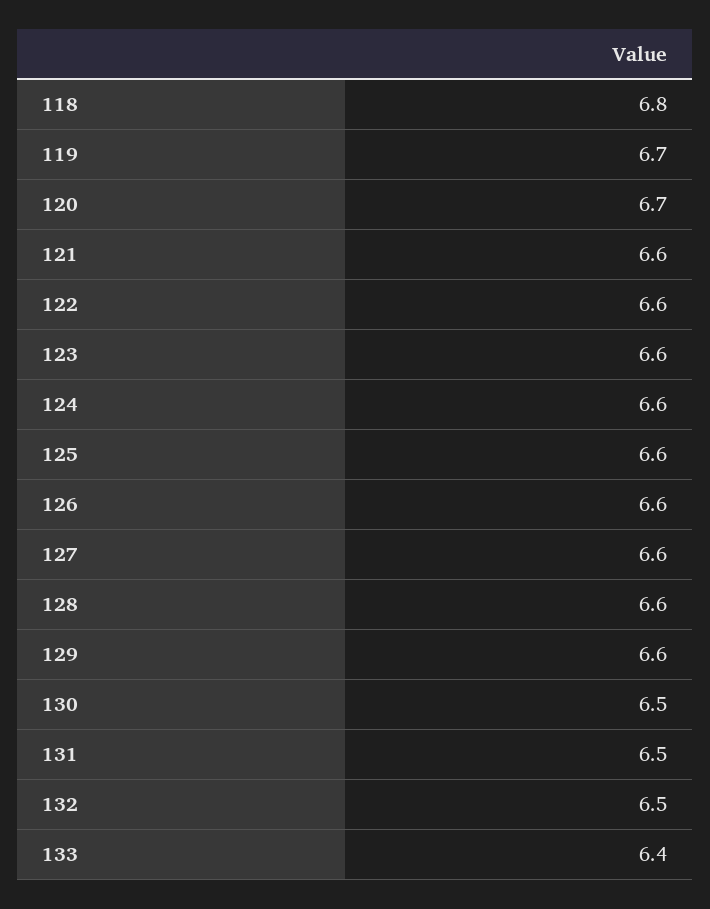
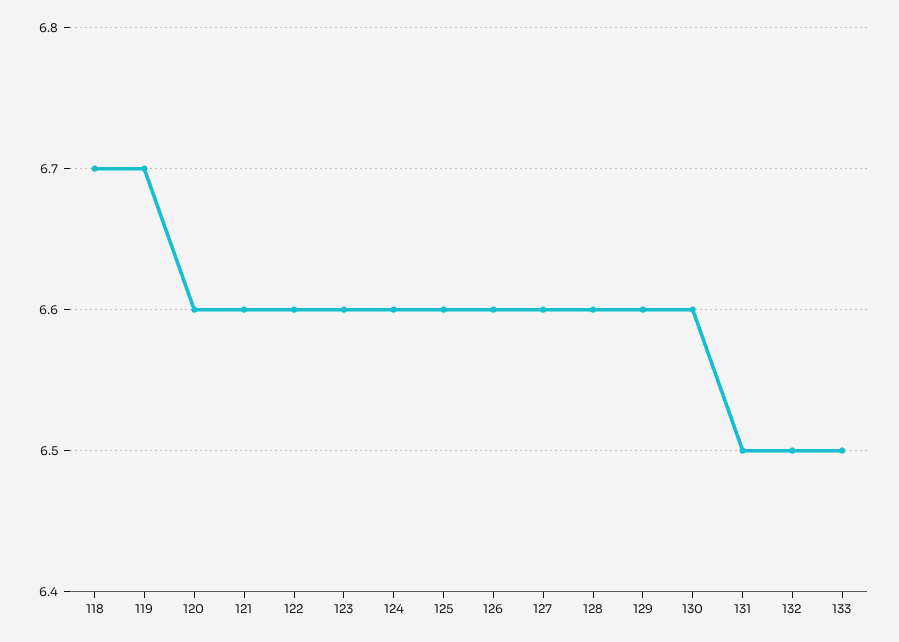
  {
-   "118": 6.8,
+   "118": 6.7,
    "119": 6.7,
-   "120": 6.7,
+   "120": 6.6,
    "121": 6.6,
    "122": 6.6,
    "123": 6.6,
    "124": 6.6,
    "125": 6.6,
    "126": 6.6,
    "127": 6.6,
    "128": 6.6,
    "129": 6.6,
-   "130": 6.5,
+   "130": 6.6,
    "131": 6.5,
    "132": 6.5,
-   "133": 6.4
+   "133": 6.5
  }

